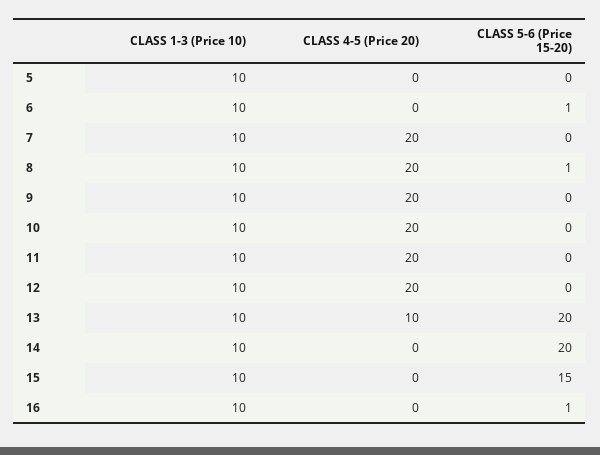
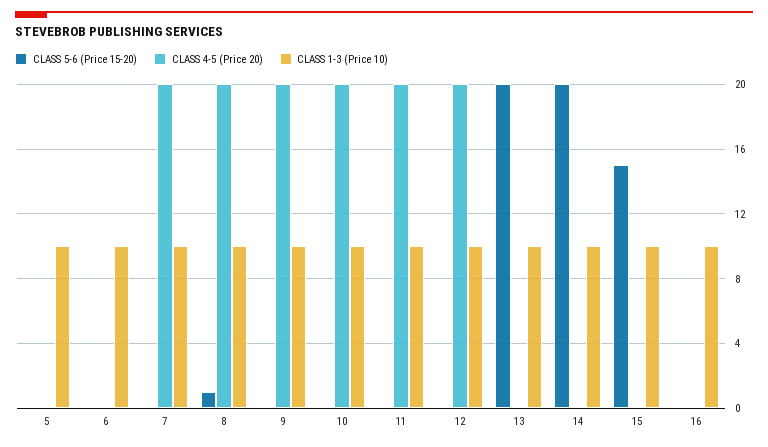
  {
    "CLASS 1-3 (Price 10)": {
      "5": 10,
      "6": 10,
      "7": 10,
      "8": 10,
      "9": 10,
      "10": 10,
      "11": 10,
      "12": 10,
      "13": 10,
      "14": 10,
      "15": 10,
      "16": 10
    },
    "CLASS 4-5 (Price 20)": {
      "5": 0,
      "6": 0,
      "7": 20,
      "8": 20,
      "9": 20,
      "10": 20,
      "11": 20,
      "12": 20,
-     "13": 10,
+     "13": 0,
      "14": 0,
      "15": 0,
      "16": 0
    },
    "CLASS 5-6 (Price 15-20)": {
      "5": 0,
-     "6": 1,
+     "6": 0,
      "7": 0,
      "8": 1,
      "9": 0,
      "10": 0,
      "11": 0,
      "12": 0,
      "13": 20,
      "14": 20,
      "15": 15,
-     "16": 1
+     "16": 0
    }
  }

